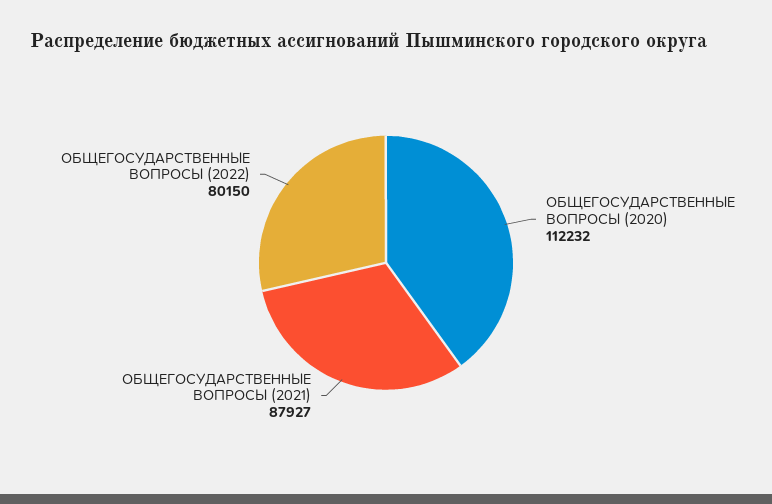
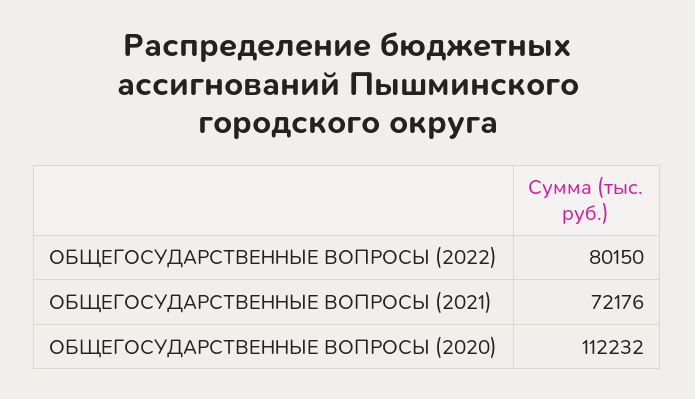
  {
    "ОБЩЕГОСУДАРСТВЕННЫЕ ВОПРОСЫ (2020)": 112232,
-   "ОБЩЕГОСУДАРСТВЕННЫЕ ВОПРОСЫ (2021)": 87927,
+   "ОБЩЕГОСУДАРСТВЕННЫЕ ВОПРОСЫ (2021)": 72176,
    "ОБЩЕГОСУДАРСТВЕННЫЕ ВОПРОСЫ (2022)": 80150
  }

